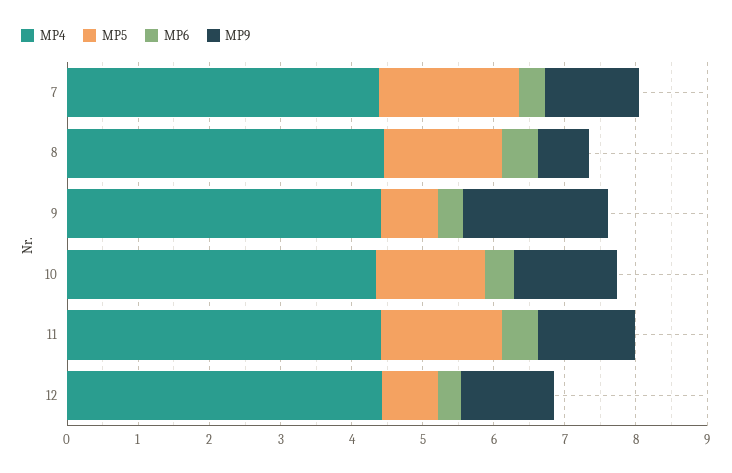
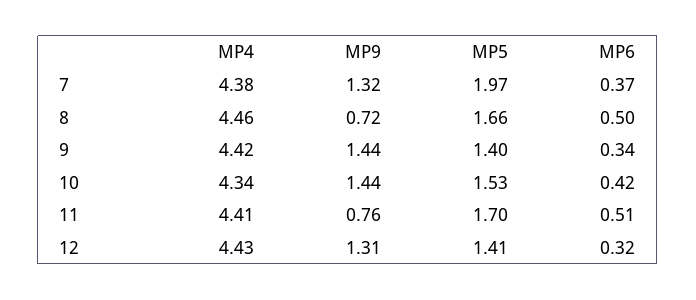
  {
    "MP4": {
      "7": 4.38,
      "8": 4.46,
      "9": 4.42,
      "10": 4.34,
      "11": 4.41,
      "12": 4.43
    },
    "MP5": {
      "7": 1.97,
      "8": 1.66,
-     "9": 0.8,
+     "9": 1.4,
      "10": 1.53,
      "11": 1.7,
-     "12": 0.8
+     "12": 1.41
    },
    "MP6": {
      "7": 0.37,
      "8": 0.5,
      "9": 0.34,
      "10": 0.42,
      "11": 0.51,
      "12": 0.32
    },
    "MP9": {
      "7": 1.32,
      "8": 0.72,
-     "9": 2,
+     "9": 1.44,
      "10": 1.44,
-     "11": 1.4,
+     "11": 0.76,
      "12": 1.31
    }
  }

